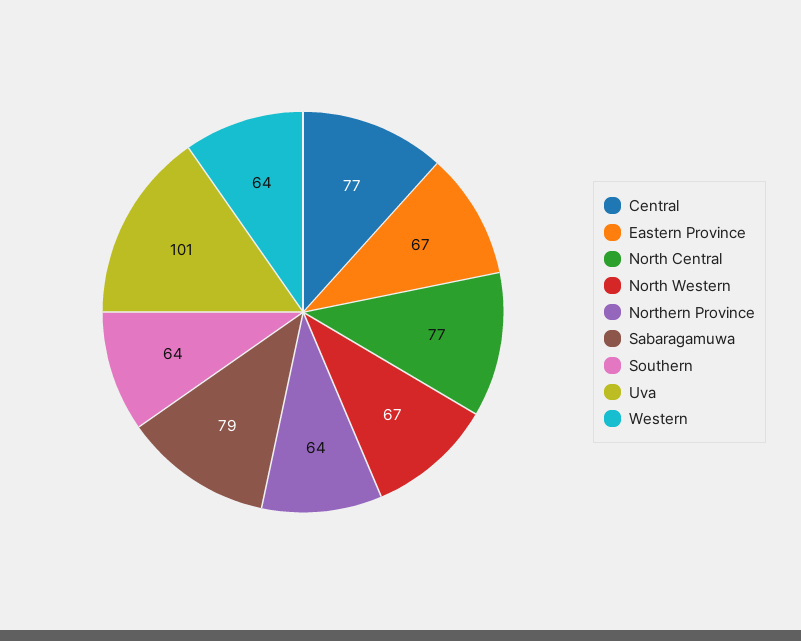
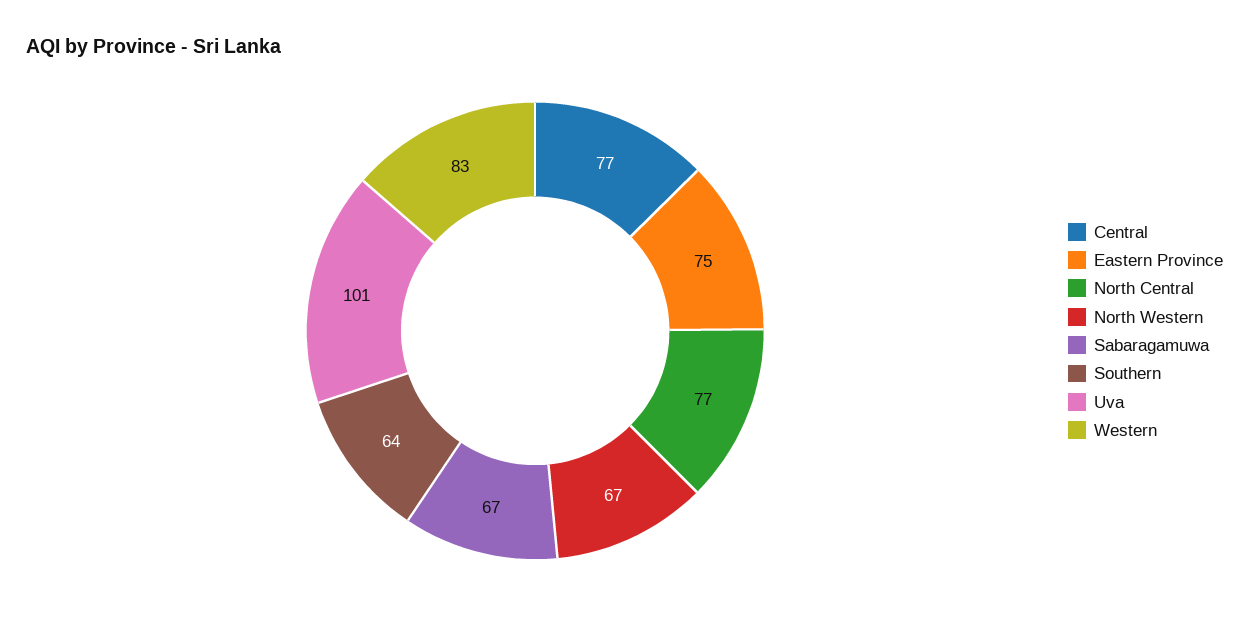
  {
    "Central": 77,
-   "Eastern Province": 67,
+   "Eastern Province": 75,
    "North Central": 77,
    "North Western": 67,
-   "Northern Province": 64,
-   "Sabaragamuwa": 79,
+   "Sabaragamuwa": 67,
    "Southern": 64,
    "Uva": 101,
-   "Western": 64
+   "Western": 83
  }

